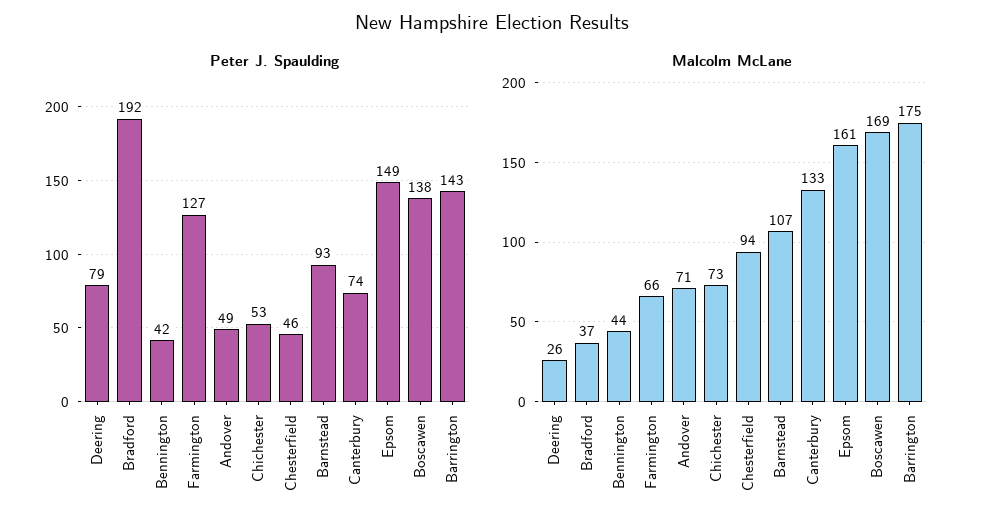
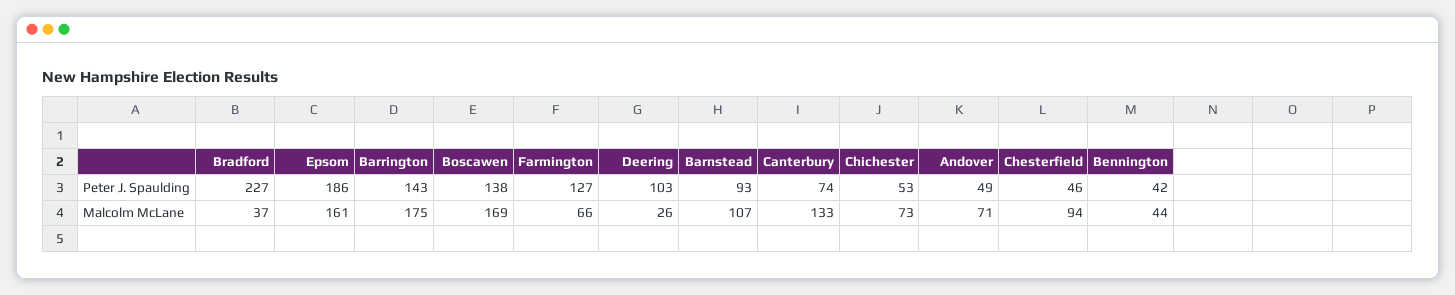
  {
    "Peter J. Spaulding": {
-     "Deering": 79,
+     "Deering": 103,
-     "Bradford": 192,
+     "Bradford": 227,
      "Bennington": 42,
      "Farmington": 127,
      "Andover": 49,
      "Chichester": 53,
      "Chesterfield": 46,
      "Barnstead": 93,
      "Canterbury": 74,
-     "Epsom": 149,
+     "Epsom": 186,
      "Boscawen": 138,
      "Barrington": 143
    },
    "Malcolm McLane": {
      "Deering": 26,
      "Bradford": 37,
      "Bennington": 44,
      "Farmington": 66,
      "Andover": 71,
      "Chichester": 73,
      "Chesterfield": 94,
      "Barnstead": 107,
      "Canterbury": 133,
      "Epsom": 161,
      "Boscawen": 169,
      "Barrington": 175
    }
  }

